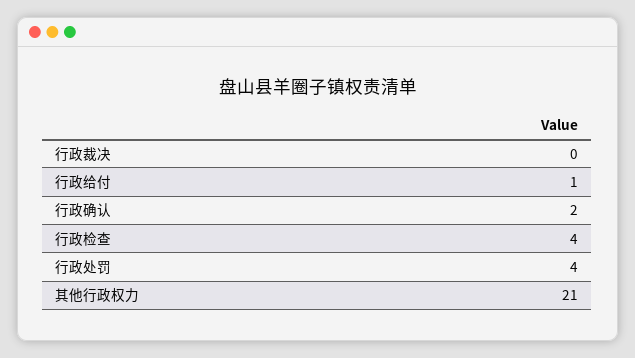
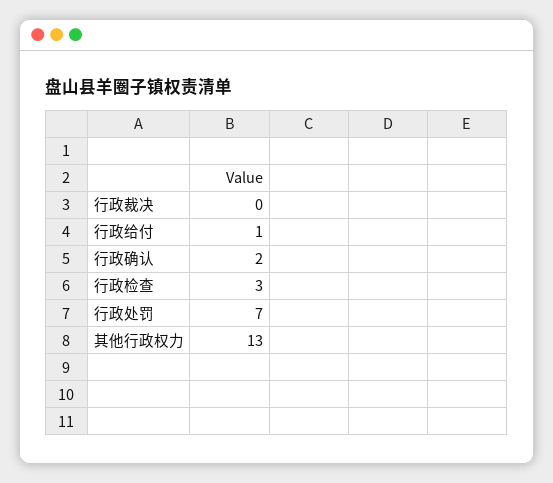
  {
    "行政裁决": 0,
    "行政给付": 1,
    "行政确认": 2,
-   "行政检查": 4,
+   "行政检查": 3,
-   "行政处罚": 4,
+   "行政处罚": 7,
-   "其他行政权力": 21
+   "其他行政权力": 13
  }

